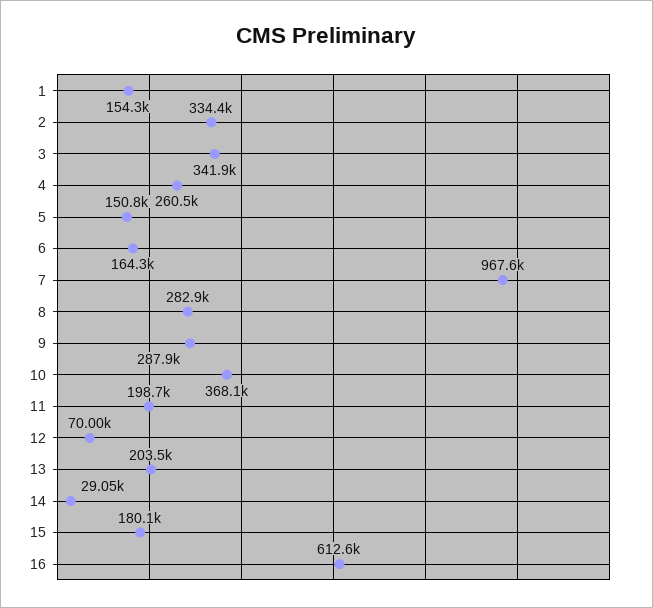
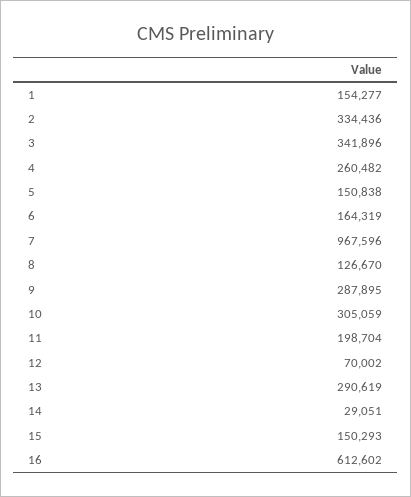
  {
    "1": 154277,
    "2": 334436,
    "3": 341896,
    "4": 260482,
    "5": 150838,
    "6": 164319,
    "7": 967596,
-   "8": 282900,
+   "8": 126670,
    "9": 287895,
-   "10": 368100,
+   "10": 305059,
    "11": 198704,
    "12": 70002,
-   "13": 203500,
+   "13": 290619,
    "14": 29051,
-   "15": 180100,
+   "15": 150293,
    "16": 612602
  }

